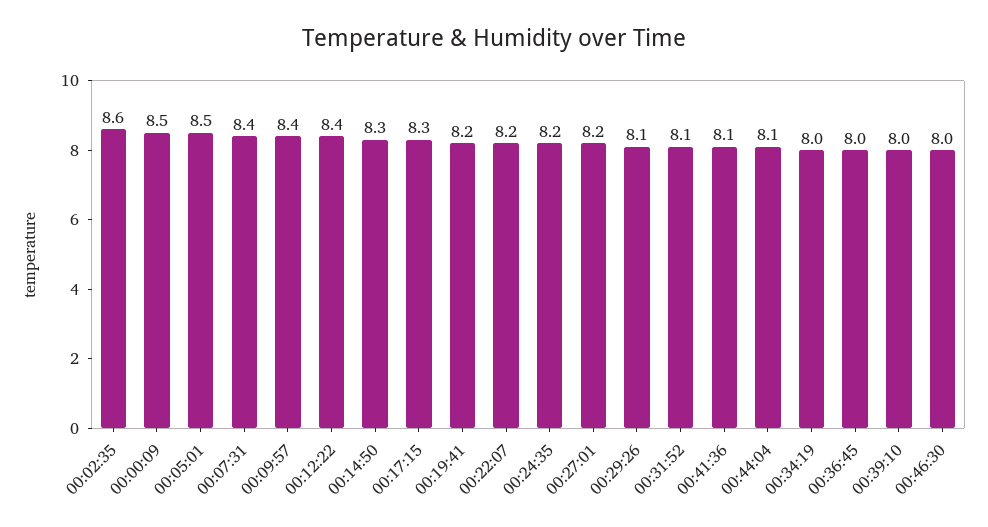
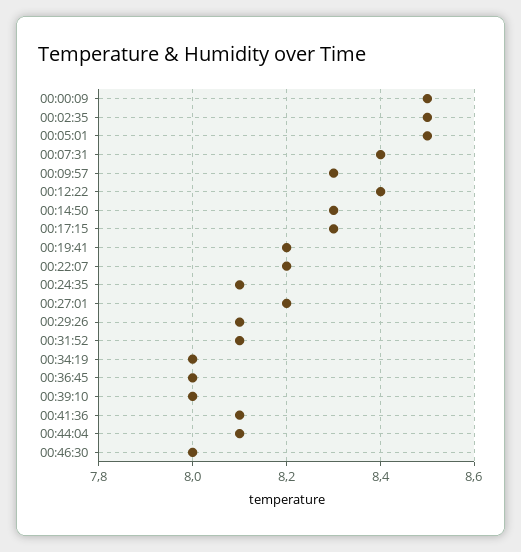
  {
-   "00:02:35": 8.6,
+   "00:02:35": 8.5,
    "00:00:09": 8.5,
    "00:05:01": 8.5,
    "00:07:31": 8.4,
-   "00:09:57": 8.4,
+   "00:09:57": 8.3,
    "00:12:22": 8.4,
    "00:14:50": 8.3,
    "00:17:15": 8.3,
    "00:19:41": 8.2,
    "00:22:07": 8.2,
-   "00:24:35": 8.2,
+   "00:24:35": 8.1,
    "00:27:01": 8.2,
    "00:29:26": 8.1,
    "00:31:52": 8.1,
    "00:41:36": 8.1,
    "00:44:04": 8.1,
    "00:34:19": 8,
    "00:36:45": 8,
    "00:39:10": 8,
    "00:46:30": 8
  }

